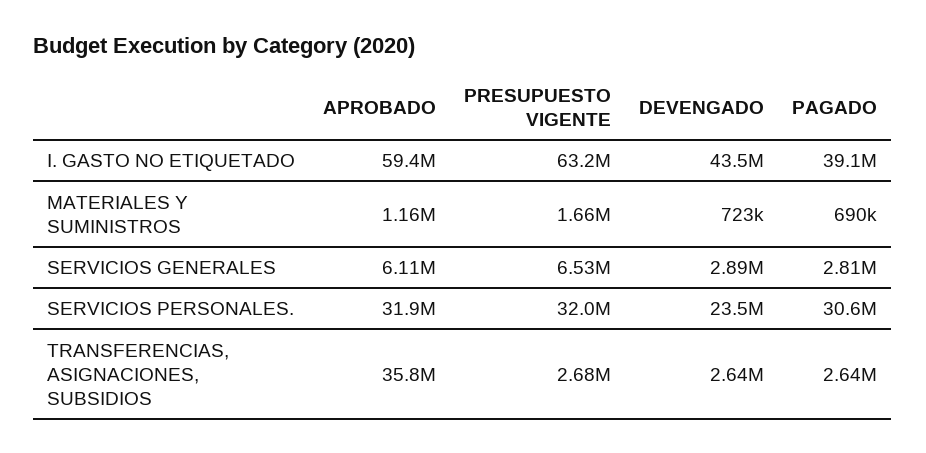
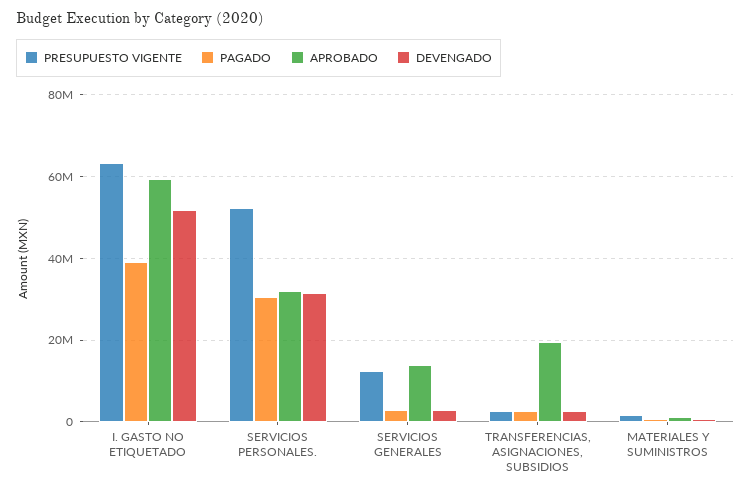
  {
    "APROBADO": {
      "I. GASTO NO ETIQUETADO": 59400000,
      "MATERIALES Y SUMINISTROS": 1160000,
-     "SERVICIOS GENERALES": 6110000,
+     "SERVICIOS GENERALES": 14000000,
      "SERVICIOS PERSONALES.": 31900000,
-     "TRANSFERENCIAS, ASIGNACIONES, SUBSIDIOS": 35800000
+     "TRANSFERENCIAS, ASIGNACIONES, SUBSIDIOS": 20000000
    },
    "PRESUPUESTO VIGENTE": {
      "I. GASTO NO ETIQUETADO": 63200000,
      "MATERIALES Y SUMINISTROS": 1660000,
-     "SERVICIOS GENERALES": 6530000,
+     "SERVICIOS GENERALES": 12000000,
-     "SERVICIOS PERSONALES.": 32000000,
+     "SERVICIOS PERSONALES.": 52000000,
      "TRANSFERENCIAS, ASIGNACIONES, SUBSIDIOS": 2680000
    },
    "DEVENGADO": {
-     "I. GASTO NO ETIQUETADO": 43500000,
+     "I. GASTO NO ETIQUETADO": 52000000,
      "MATERIALES Y SUMINISTROS": 723000,
      "SERVICIOS GENERALES": 2890000,
-     "SERVICIOS PERSONALES.": 23500000,
+     "SERVICIOS PERSONALES.": 32000000,
      "TRANSFERENCIAS, ASIGNACIONES, SUBSIDIOS": 2640000
    },
    "PAGADO": {
      "I. GASTO NO ETIQUETADO": 39100000,
      "MATERIALES Y SUMINISTROS": 690000,
      "SERVICIOS GENERALES": 2810000,
      "SERVICIOS PERSONALES.": 30600000,
      "TRANSFERENCIAS, ASIGNACIONES, SUBSIDIOS": 2640000
    }
  }

